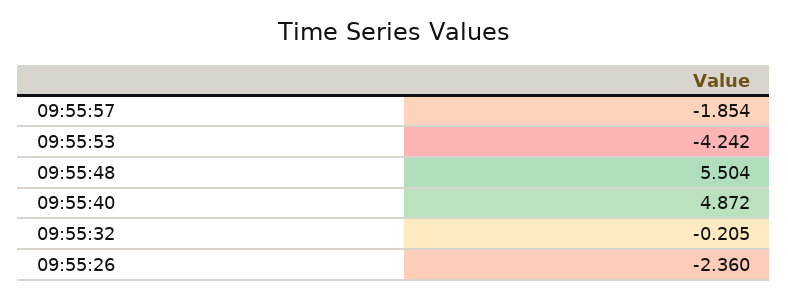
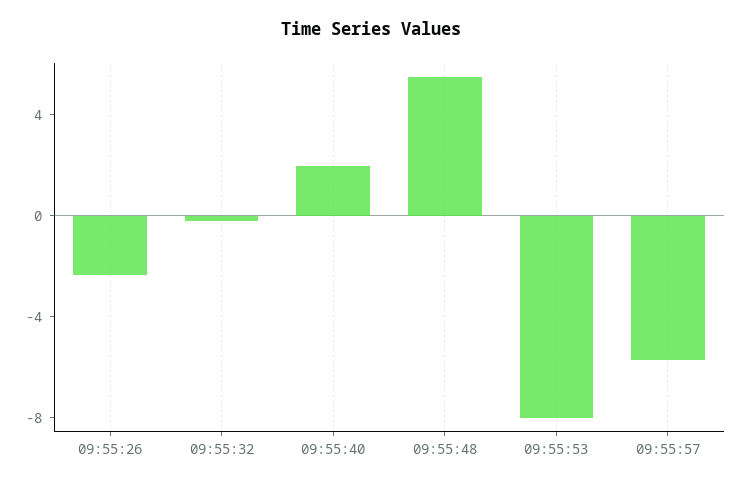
  {
-   "09:55:57": -1.854,
+   "09:55:57": -6,
-   "09:55:53": -4.242,
+   "09:55:53": -8,
    "09:55:48": 5.504,
-   "09:55:40": 4.872,
+   "09:55:40": 2,
    "09:55:32": -0.205,
    "09:55:26": -2.36
  }

